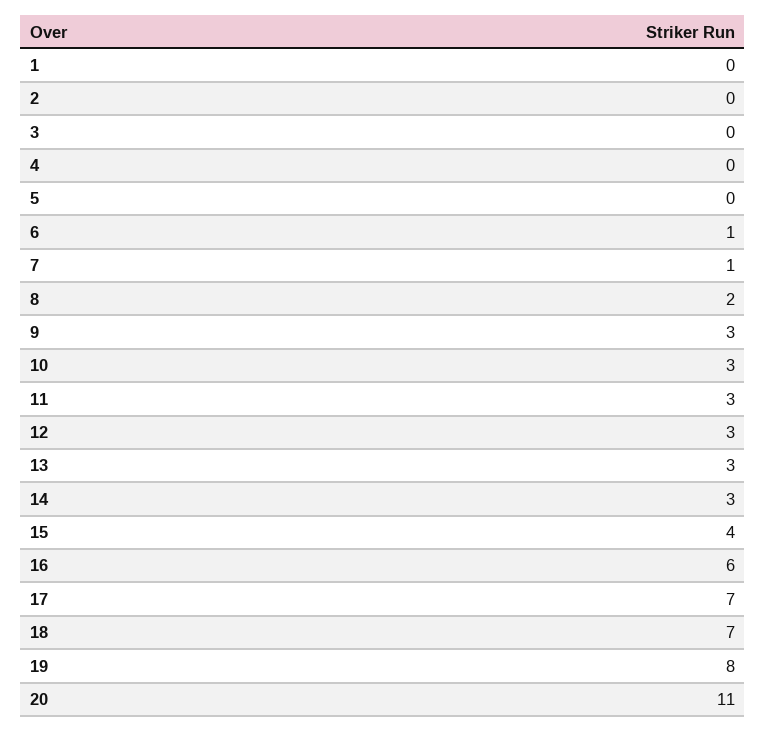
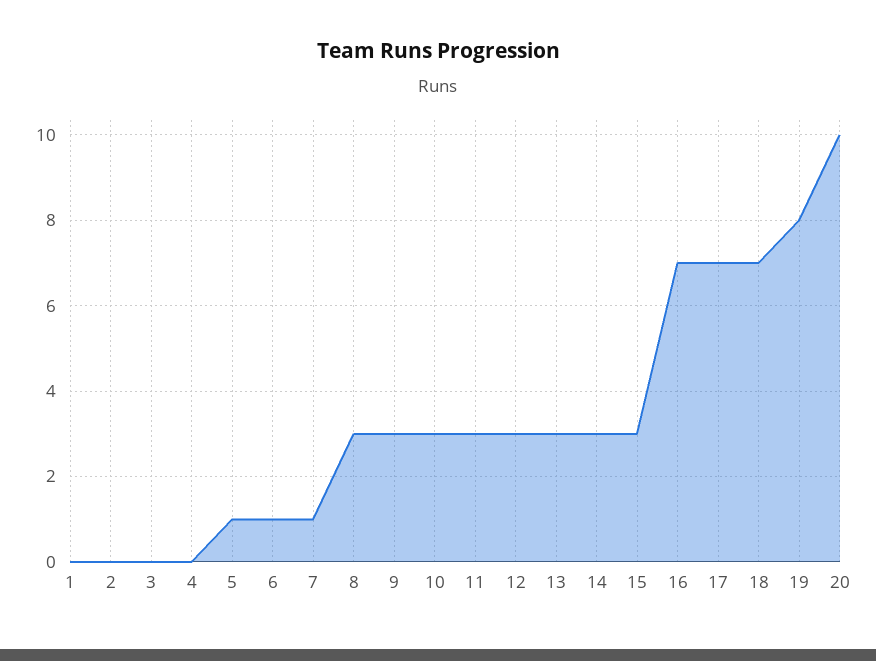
  {
    "1": 0,
    "2": 0,
    "3": 0,
    "4": 0,
-   "5": 0,
+   "5": 1,
    "6": 1,
    "7": 1,
-   "8": 2,
+   "8": 3,
    "9": 3,
    "10": 3,
    "11": 3,
    "12": 3,
    "13": 3,
    "14": 3,
-   "15": 4,
+   "15": 3,
-   "16": 6,
+   "16": 7,
    "17": 7,
    "18": 7,
    "19": 8,
-   "20": 11
+   "20": 10
  }

